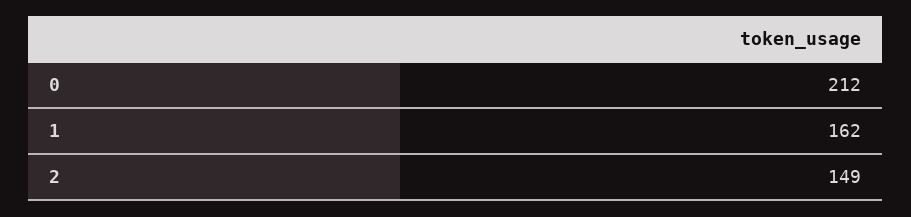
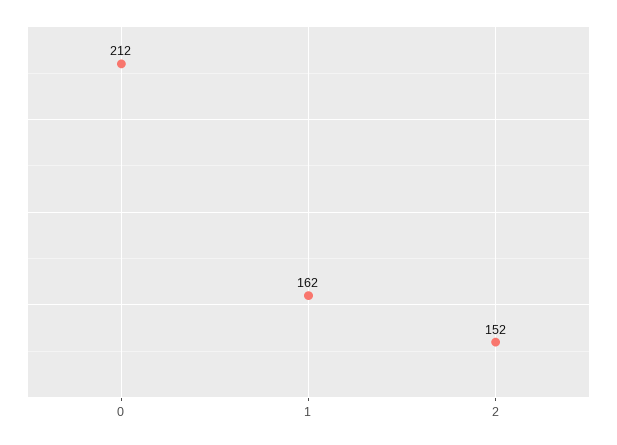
  {
    "0": 212,
    "1": 162,
-   "2": 149
+   "2": 152
  }

